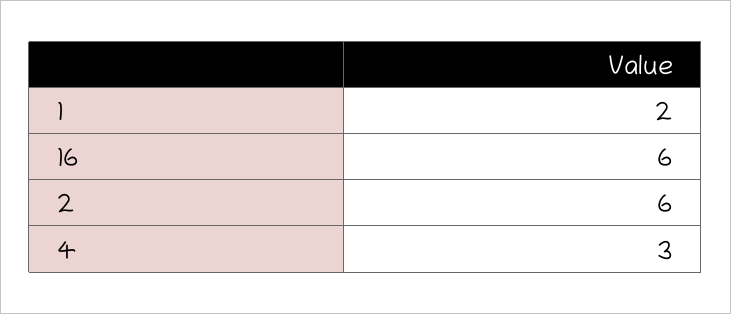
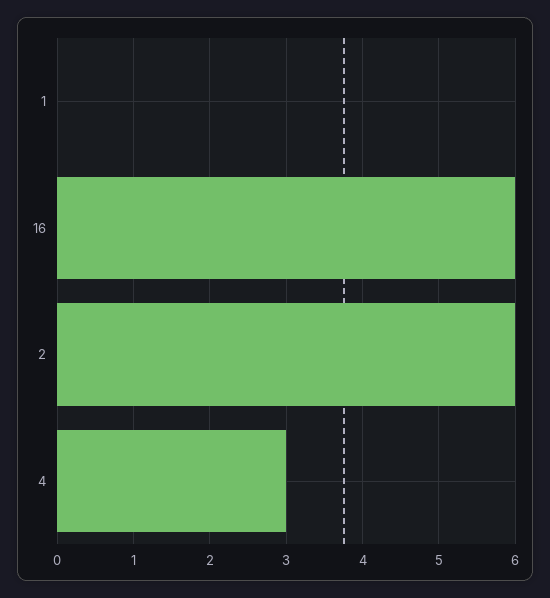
  {
-   "1": 2,
+   "1": 0,
    "16": 6,
    "2": 6,
    "4": 3
  }

